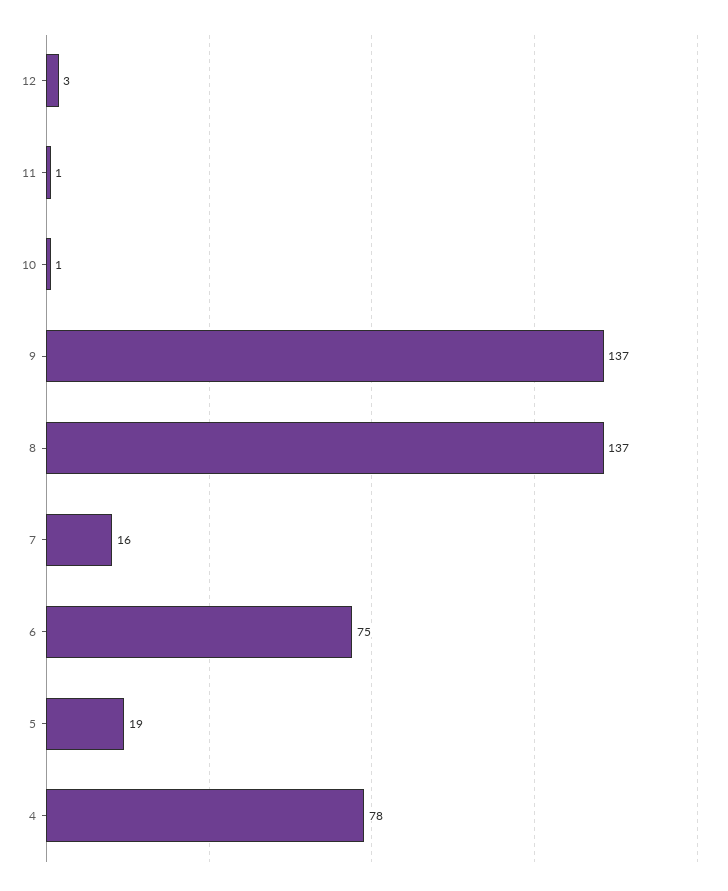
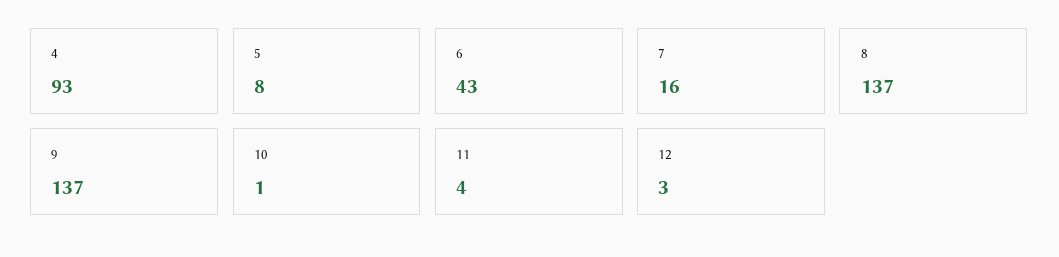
  {
    "12": 3,
-   "11": 1,
+   "11": 4,
    "10": 1,
    "9": 137,
    "8": 137,
    "7": 16,
-   "6": 75,
+   "6": 43,
-   "5": 19,
+   "5": 8,
-   "4": 78
+   "4": 93
  }

